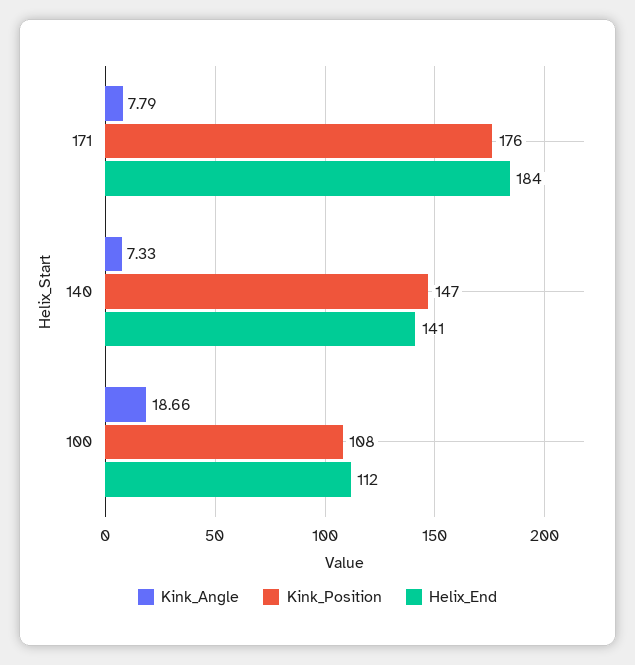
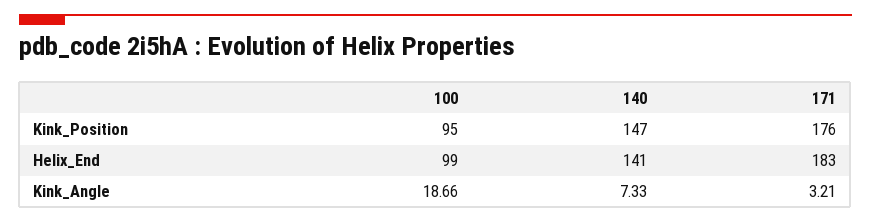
  {
    "Kink_Angle": {
-     "171": 7.79,
+     "171": 3.21,
      "140": 7.33,
      "100": 18.66
    },
    "Kink_Position": {
      "171": 176,
      "140": 147,
-     "100": 108
+     "100": 95
    },
    "Helix_End": {
-     "171": 184,
+     "171": 183,
      "140": 141,
-     "100": 112
+     "100": 99
    }
  }

